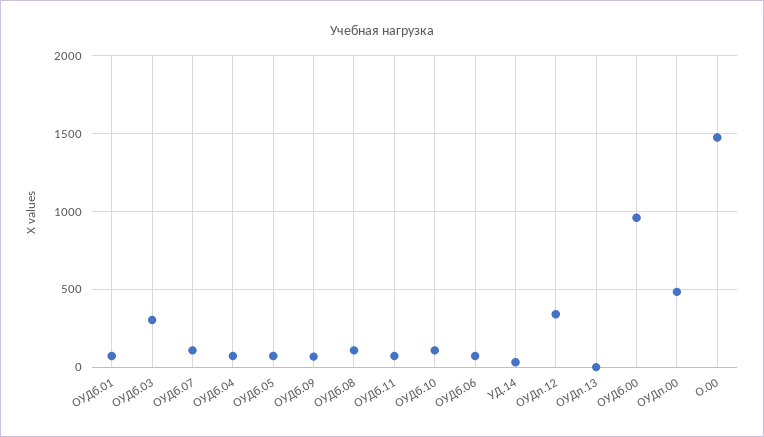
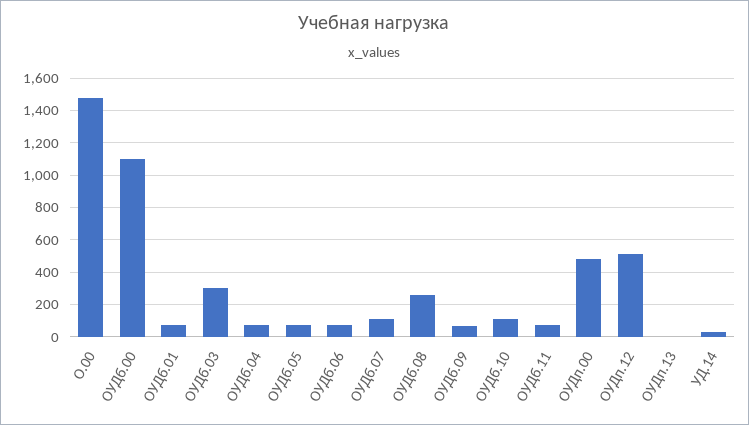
  {
    "ОУДб.01": 50,
    "ОУДб.03": 300,
    "ОУДб.07": 100,
    "ОУДб.04": 50,
    "ОУДб.05": 50,
    "ОУДб.09": 50,
-   "ОУДб.08": 100,
+   "ОУДб.08": 250,
    "ОУДб.11": 50,
    "ОУДб.10": 100,
    "ОУДб.06": 50,
    "УД.14": 50,
-   "ОУДп.12": 350,
+   "ОУДп.12": 500,
    "ОУДп.13": 0,
-   "ОУДб.00": 950,
+   "ОУДб.00": 1100,
    "ОУДп.00": 500,
    "О.00": 1500
  }

